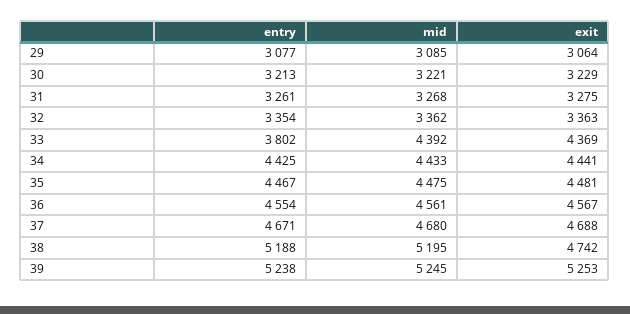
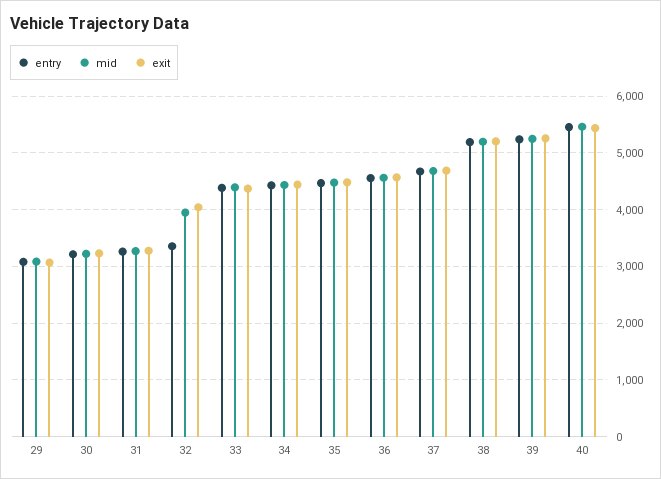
  {
    "entry": {
      "29": 3077,
      "30": 3213,
      "31": 3261,
      "32": 3354,
-     "33": 3802,
+     "33": 4400,
      "34": 4425,
      "35": 4467,
      "36": 4554,
      "37": 4671,
      "38": 5188,
-     "39": 5238
+     "39": 5238,
+     "40": 5400
    },
    "mid": {
      "29": 3085,
      "30": 3221,
      "31": 3268,
-     "32": 3362,
+     "32": 4000,
      "33": 4392,
      "34": 4433,
      "35": 4475,
      "36": 4561,
      "37": 4680,
      "38": 5195,
-     "39": 5245
+     "39": 5245,
+     "40": 5400
    },
    "exit": {
      "29": 3064,
      "30": 3229,
      "31": 3275,
-     "32": 3363,
+     "32": 4000,
      "33": 4369,
      "34": 4441,
      "35": 4481,
      "36": 4567,
      "37": 4688,
-     "38": 4742,
+     "38": 5200,
-     "39": 5253
+     "39": 5253,
+     "40": 5400
    }
  }

